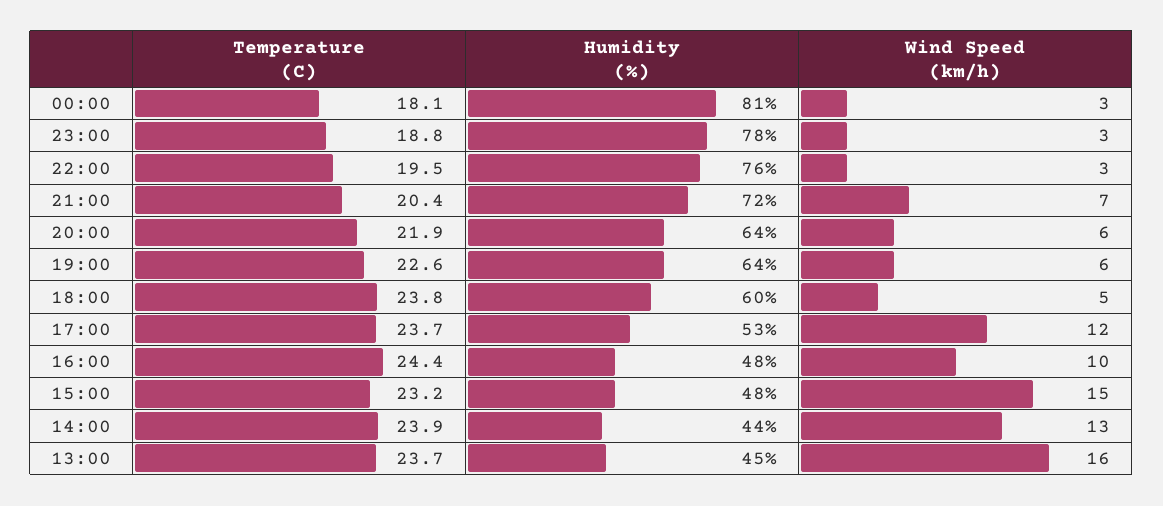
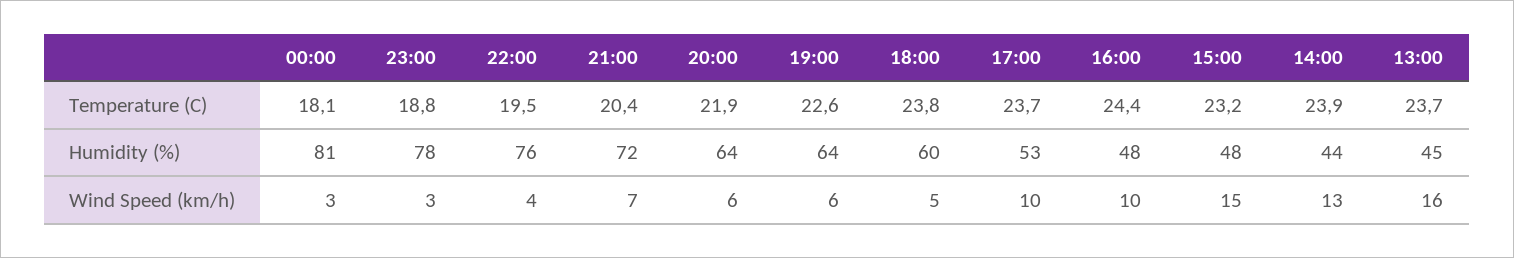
  {
    "Temperature (C)": {
      "00:00": 18.1,
      "23:00": 18.8,
      "22:00": 19.5,
      "21:00": 20.4,
      "20:00": 21.9,
      "19:00": 22.6,
      "18:00": 23.8,
      "17:00": 23.7,
      "16:00": 24.4,
      "15:00": 23.2,
      "14:00": 23.9,
      "13:00": 23.7
    },
    "Humidity (%)": {
      "00:00": 81,
      "23:00": 78,
      "22:00": 76,
      "21:00": 72,
      "20:00": 64,
      "19:00": 64,
      "18:00": 60,
      "17:00": 53,
      "16:00": 48,
      "15:00": 48,
      "14:00": 44,
      "13:00": 45
    },
    "Wind Speed (km/h)": {
      "00:00": 3,
      "23:00": 3,
-     "22:00": 3,
+     "22:00": 4,
      "21:00": 7,
      "20:00": 6,
      "19:00": 6,
      "18:00": 5,
-     "17:00": 12,
+     "17:00": 10,
      "16:00": 10,
      "15:00": 15,
      "14:00": 13,
      "13:00": 16
    }
  }

